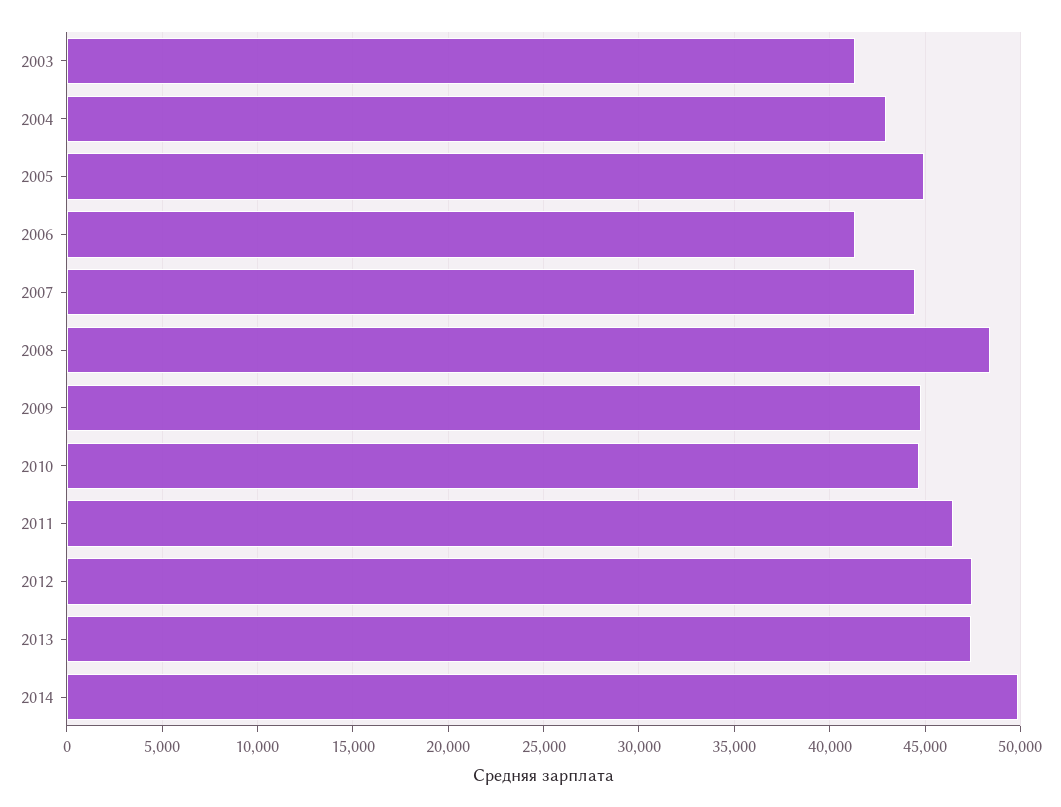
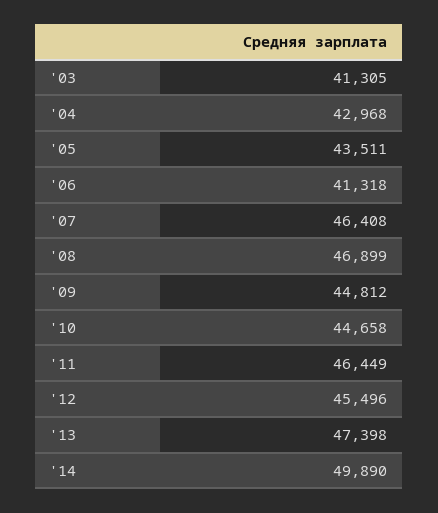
  {
    "2003": 41305,
    "2004": 42968,
-   "2005": 45000,
+   "2005": 43511,
    "2006": 41318,
-   "2007": 44500,
+   "2007": 46408,
-   "2008": 48500,
+   "2008": 46899,
    "2009": 44812,
    "2010": 44658,
    "2011": 46449,
-   "2012": 47500,
+   "2012": 45496,
    "2013": 47398,
    "2014": 49890
  }

